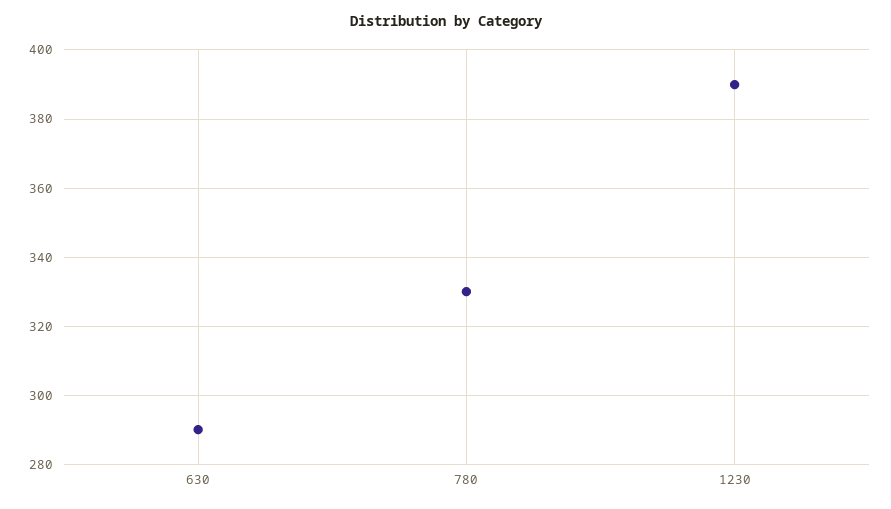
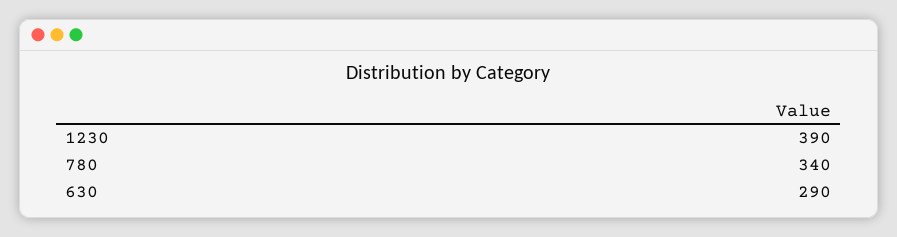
  {
    "630": 290,
-   "780": 330,
+   "780": 340,
    "1230": 390
  }

